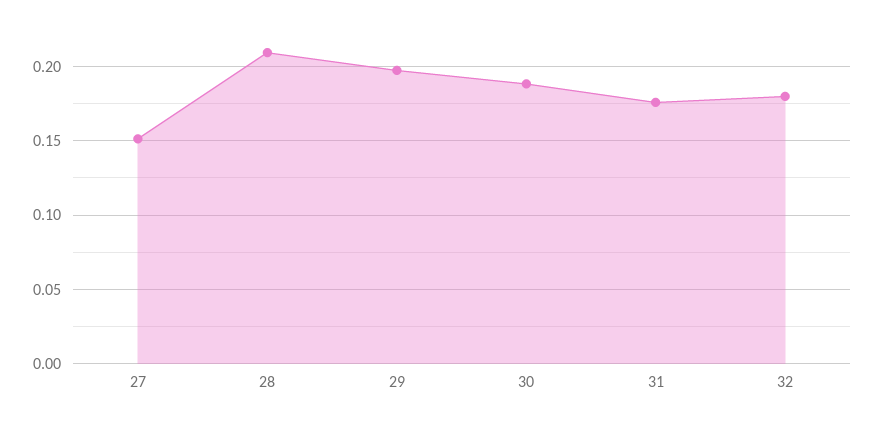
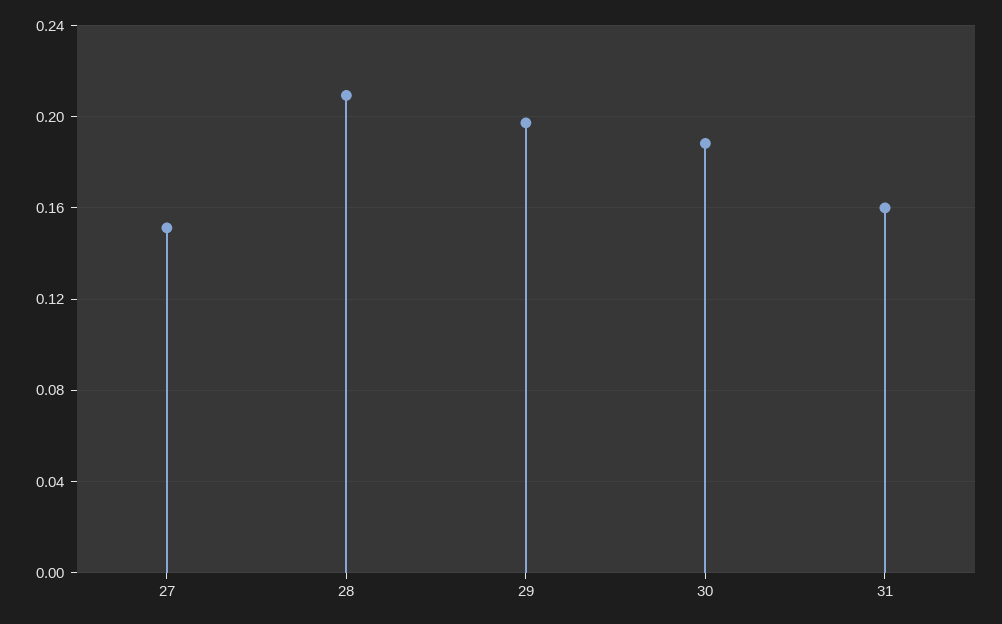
  {
    "27": 0.15,
    "28": 0.21,
    "29": 0.195,
    "30": 0.19,
-   "31": 0.175,
+   "31": 0.16
-   "32": 0.18
  }

